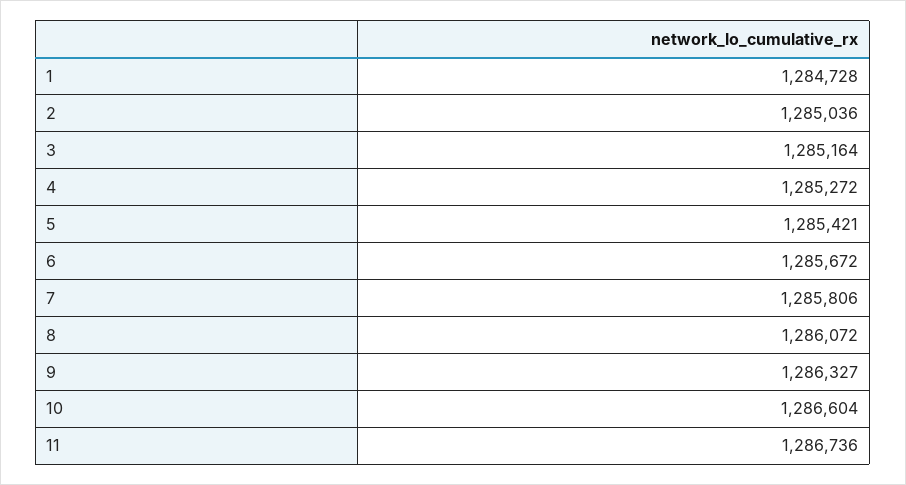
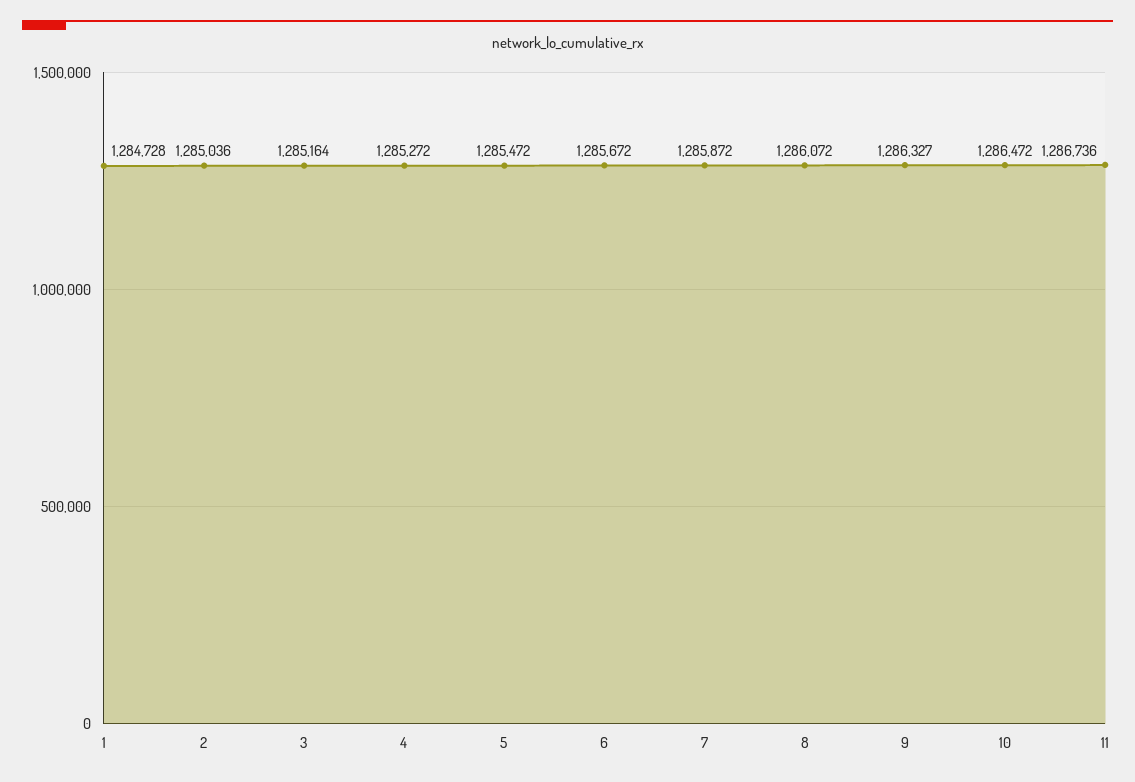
  {
    "1": 1284728,
    "2": 1285036,
    "3": 1285164,
    "4": 1285272,
-   "5": 1285421,
+   "5": 1285472,
    "6": 1285672,
-   "7": 1285806,
+   "7": 1285872,
    "8": 1286072,
    "9": 1286327,
-   "10": 1286604,
+   "10": 1286472,
    "11": 1286736
  }

